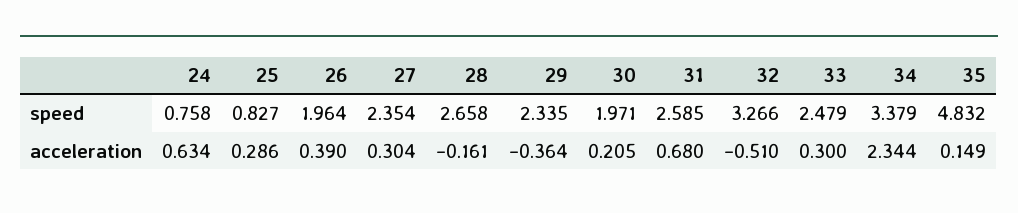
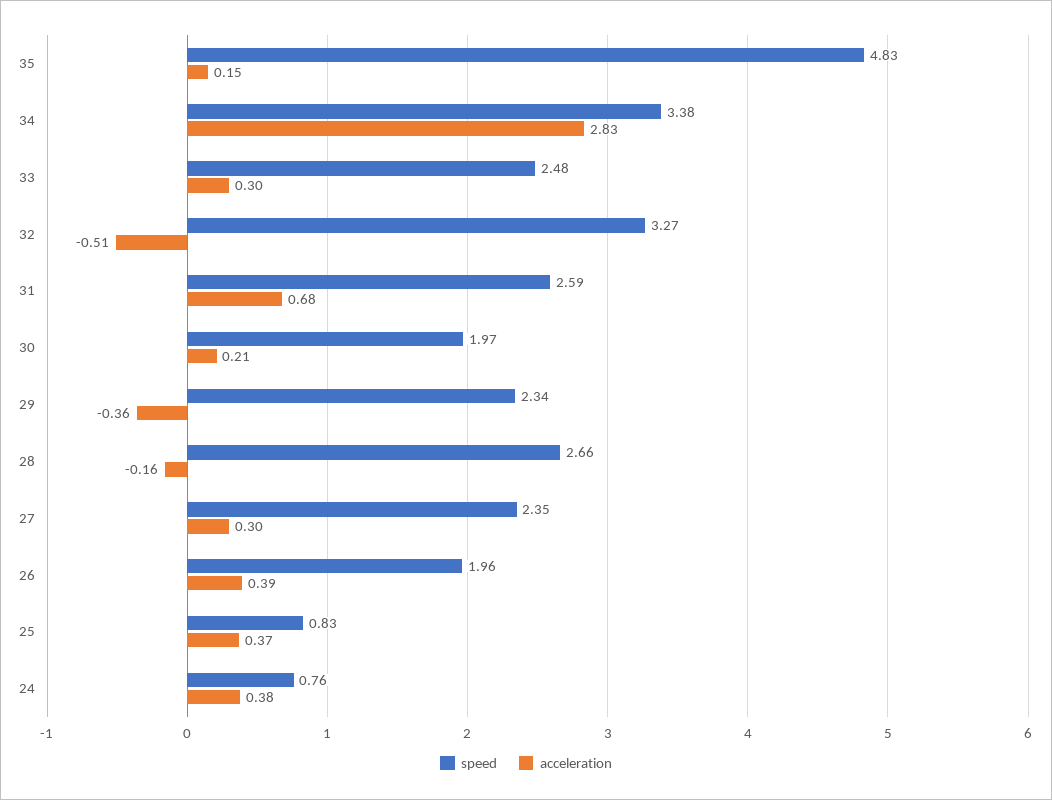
  {
    "speed": {
      "24": 0.758,
      "25": 0.827,
      "26": 1.964,
      "27": 2.354,
      "28": 2.658,
      "29": 2.335,
      "30": 1.971,
      "31": 2.585,
      "32": 3.266,
      "33": 2.479,
      "34": 3.379,
      "35": 4.832
    },
    "acceleration": {
-     "24": 0.634,
+     "24": 0.38,
-     "25": 0.286,
+     "25": 0.37,
      "26": 0.39,
      "27": 0.304,
      "28": -0.161,
      "29": -0.364,
      "30": 0.205,
      "31": 0.68,
      "32": -0.51,
      "33": 0.3,
-     "34": 2.344,
+     "34": 2.83,
      "35": 0.149
    }
  }

